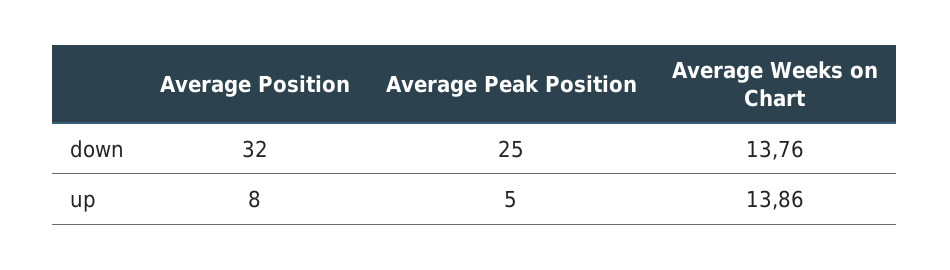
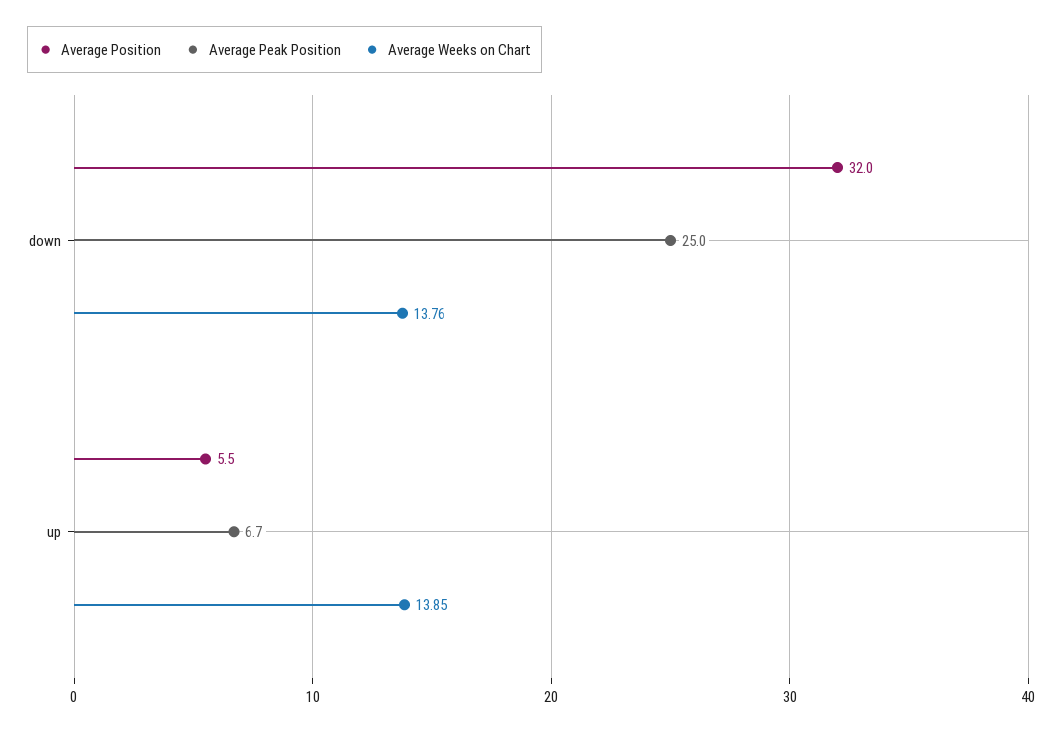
  {
    "Average Position": {
      "down": 32,
-     "up": 8
+     "up": 5.5
    },
    "Average Peak Position": {
      "down": 25,
-     "up": 5
+     "up": 6.7
    },
    "Average Weeks on Chart": {
      "down": 13.76,
-     "up": 13.86
+     "up": 13.85
    }
  }

